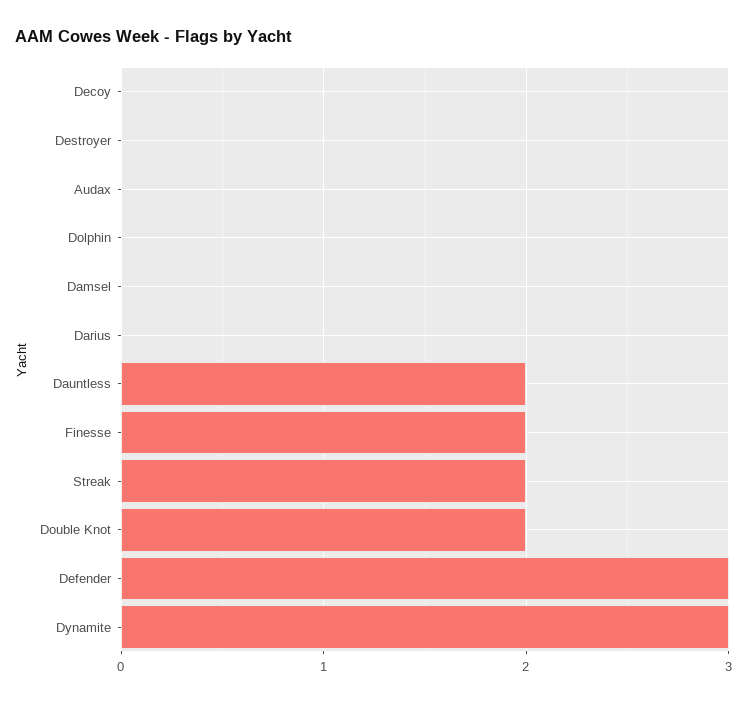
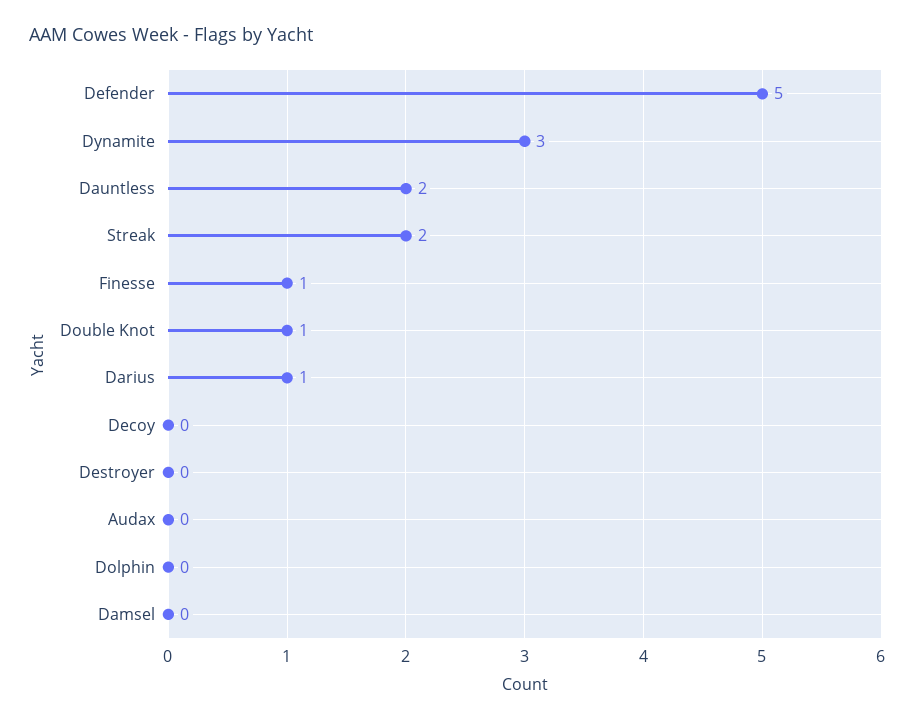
  {
    "Decoy": 0,
    "Destroyer": 0,
    "Audax": 0,
    "Dolphin": 0,
    "Damsel": 0,
-   "Darius": 0,
+   "Darius": 1,
    "Dauntless": 2,
-   "Finesse": 2,
+   "Finesse": 1,
    "Streak": 2,
-   "Double Knot": 2,
+   "Double Knot": 1,
-   "Defender": 3,
+   "Defender": 5,
    "Dynamite": 3
  }

